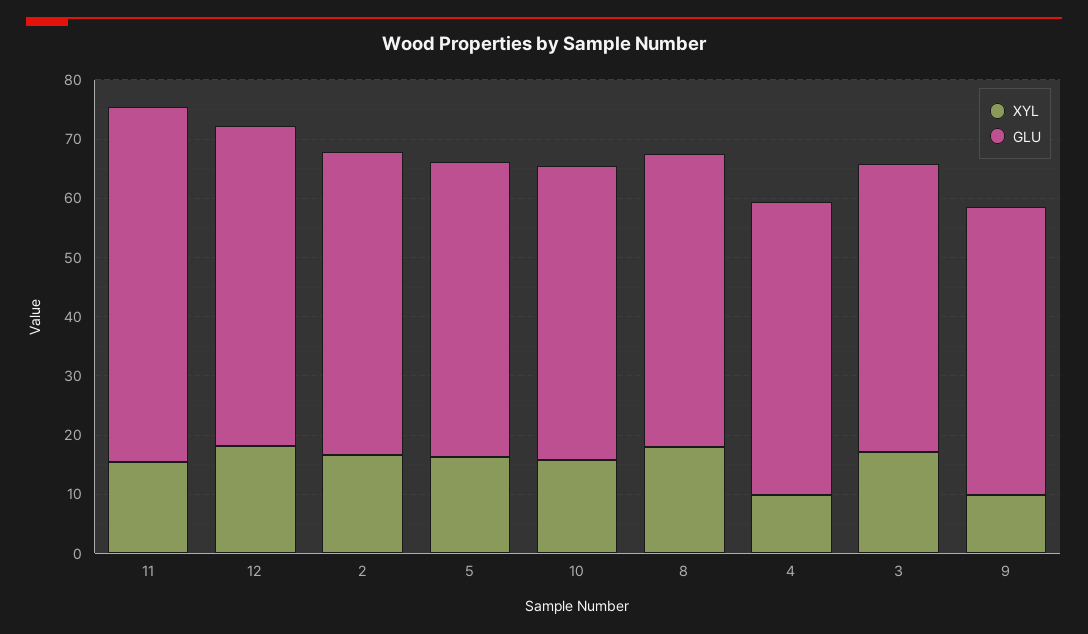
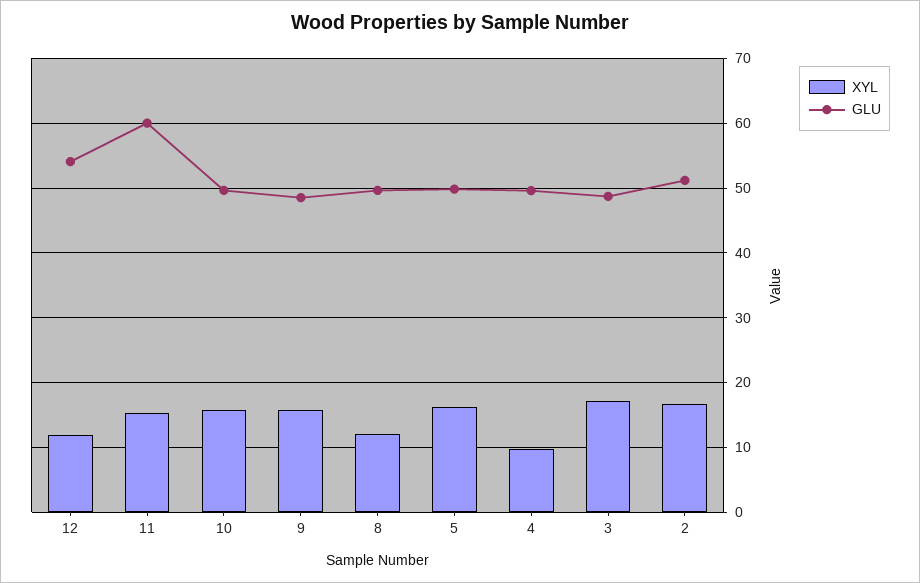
  {
    "XYL": {
      "11": 15,
-     "12": 18,
+     "12": 12,
      "2": 17,
      "5": 16,
      "10": 16,
-     "8": 18,
+     "8": 12,
      "4": 10,
      "3": 17,
-     "9": 10
+     "9": 16
    },
    "GLU": {
      "11": 60,
      "12": 54,
      "2": 51,
      "5": 50,
      "10": 50,
      "8": 50,
      "4": 50,
      "3": 49,
      "9": 49
    }
  }

